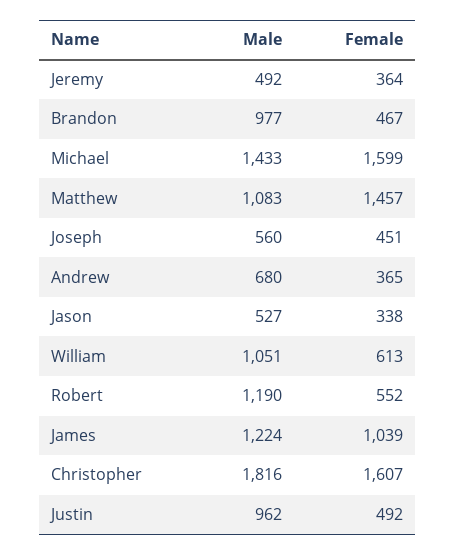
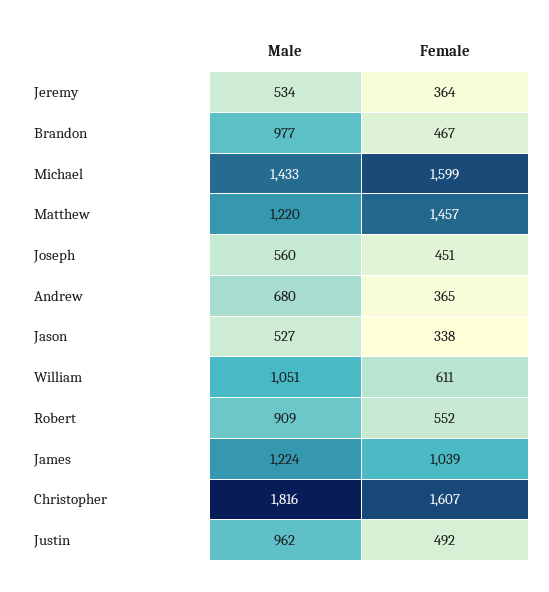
  {
    "Male": {
-     "Jeremy": 492,
+     "Jeremy": 534,
      "Brandon": 977,
      "Michael": 1433,
-     "Matthew": 1083,
+     "Matthew": 1220,
      "Joseph": 560,
      "Andrew": 680,
      "Jason": 527,
      "William": 1051,
-     "Robert": 1190,
+     "Robert": 909,
      "James": 1224,
      "Christopher": 1816,
      "Justin": 962
    },
    "Female": {
      "Jeremy": 364,
      "Brandon": 467,
      "Michael": 1599,
      "Matthew": 1457,
      "Joseph": 451,
      "Andrew": 365,
      "Jason": 338,
-     "William": 613,
+     "William": 611,
      "Robert": 552,
      "James": 1039,
      "Christopher": 1607,
      "Justin": 492
    }
  }

